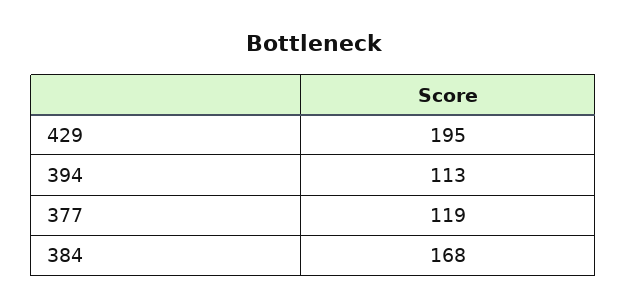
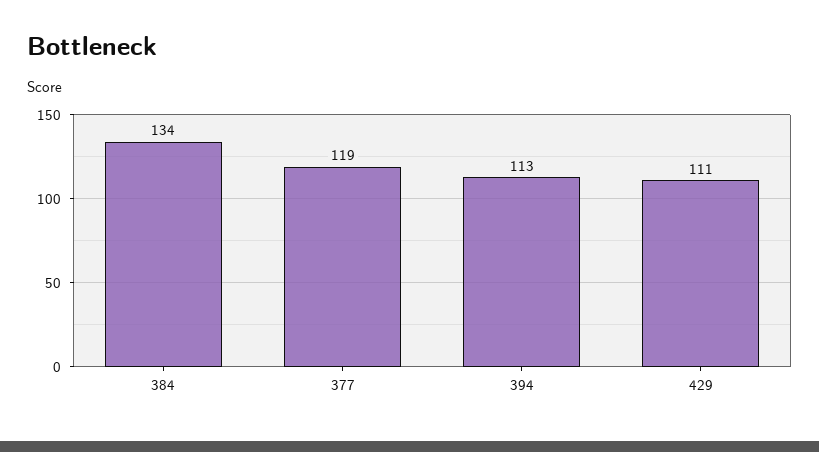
  {
-   "429": 195,
+   "429": 111,
    "394": 113,
    "377": 119,
-   "384": 168
+   "384": 134
  }

